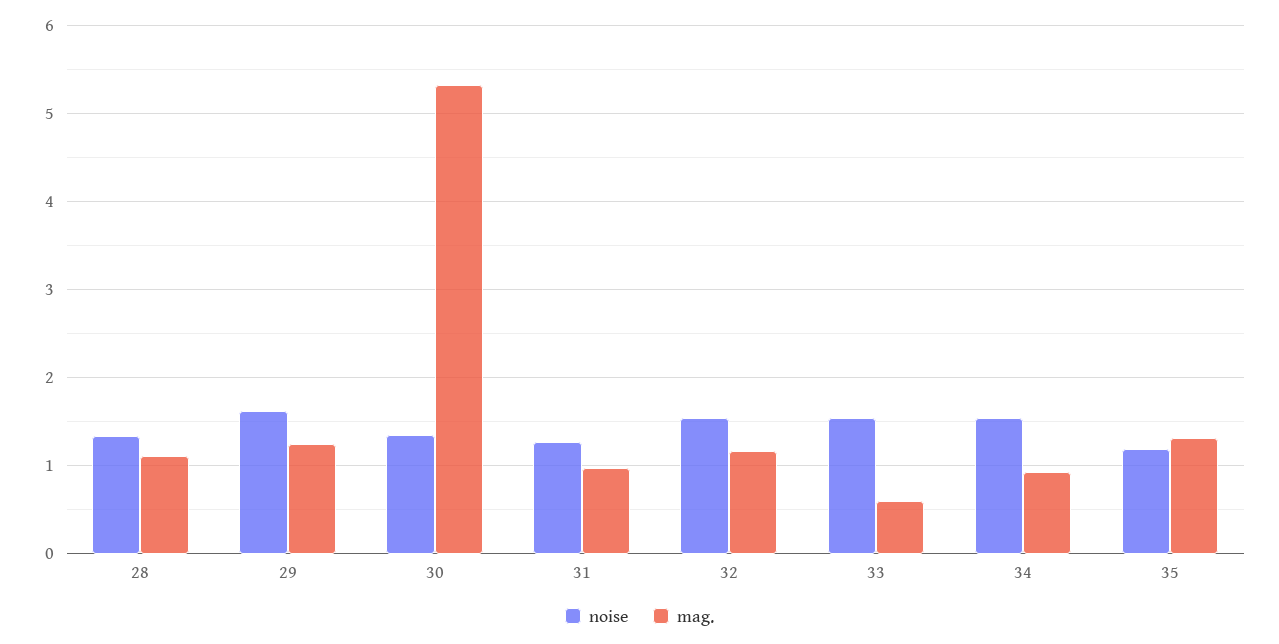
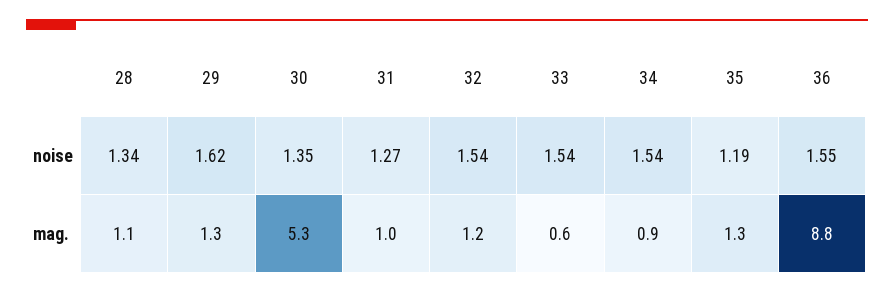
  {
    "noise": {
      "28": 1.34,
      "29": 1.62,
      "30": 1.35,
      "31": 1.27,
      "32": 1.54,
      "33": 1.54,
      "34": 1.54,
-     "35": 1.19
+     "35": 1.19,
+     "36": 1.55
    },
    "mag.": {
      "28": 1.1,
      "29": 1.3,
      "30": 5.3,
      "31": 1,
      "32": 1.2,
      "33": 0.6,
      "34": 0.9,
-     "35": 1.3
+     "35": 1.3,
+     "36": 8.8
    }
  }

